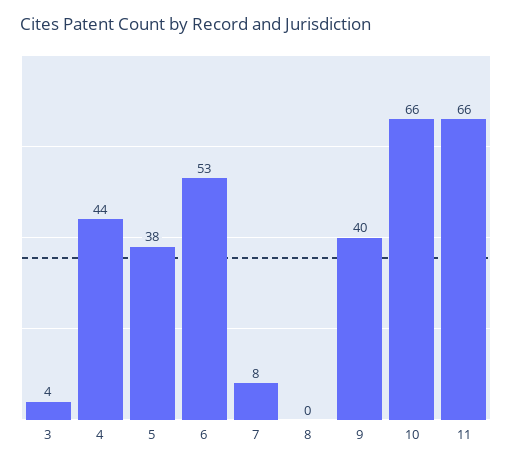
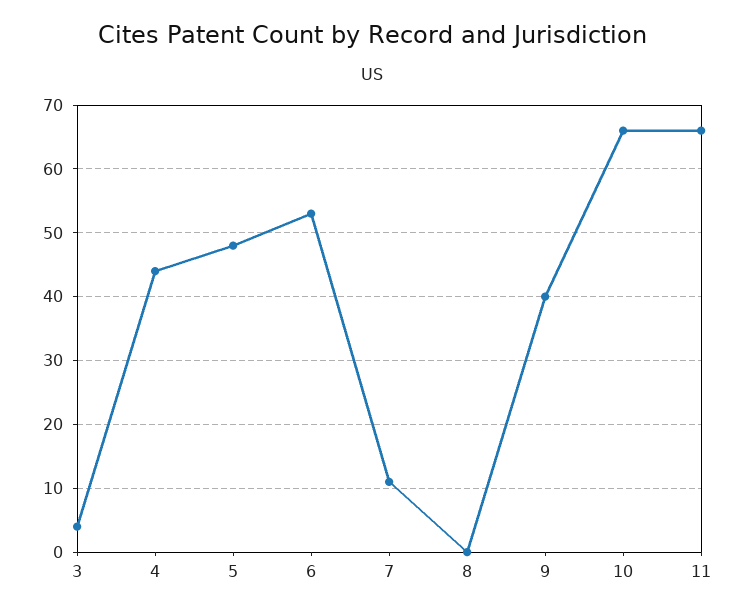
  {
    "3": 4,
    "4": 44,
-   "5": 38,
+   "5": 48,
    "6": 53,
-   "7": 8,
+   "7": 11,
    "8": 0,
    "9": 40,
    "10": 66,
    "11": 66
  }

